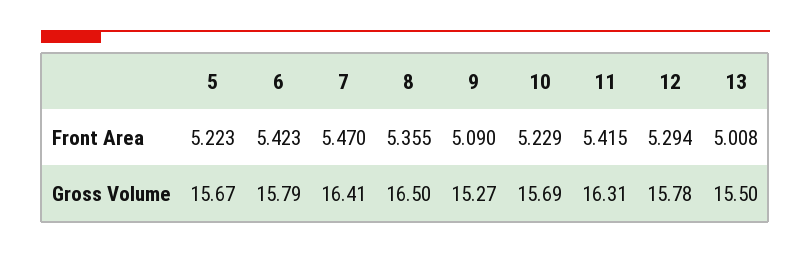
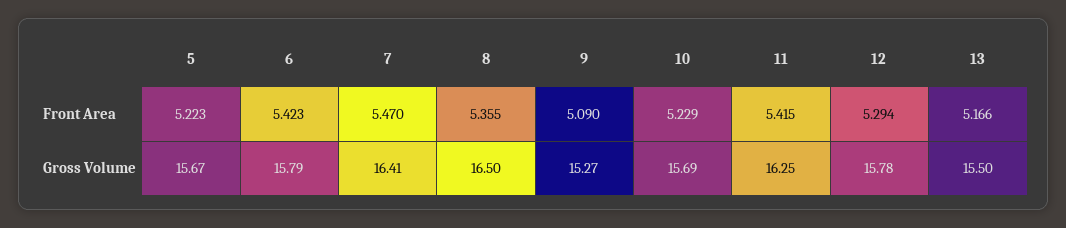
  {
    "5": {
      "Front Area": 5.223,
      "Gross Volume": 15.67
    },
    "6": {
      "Front Area": 5.423,
      "Gross Volume": 15.79
    },
    "7": {
      "Front Area": 5.47,
      "Gross Volume": 16.41
    },
    "8": {
      "Front Area": 5.355,
      "Gross Volume": 16.5
    },
    "9": {
      "Front Area": 5.09,
      "Gross Volume": 15.27
    },
    "10": {
      "Front Area": 5.229,
      "Gross Volume": 15.69
    },
    "11": {
      "Front Area": 5.415,
-     "Gross Volume": 16.31
+     "Gross Volume": 16.25
    },
    "12": {
      "Front Area": 5.294,
      "Gross Volume": 15.78
    },
    "13": {
-     "Front Area": 5.008,
+     "Front Area": 5.166,
      "Gross Volume": 15.5
    }
  }

